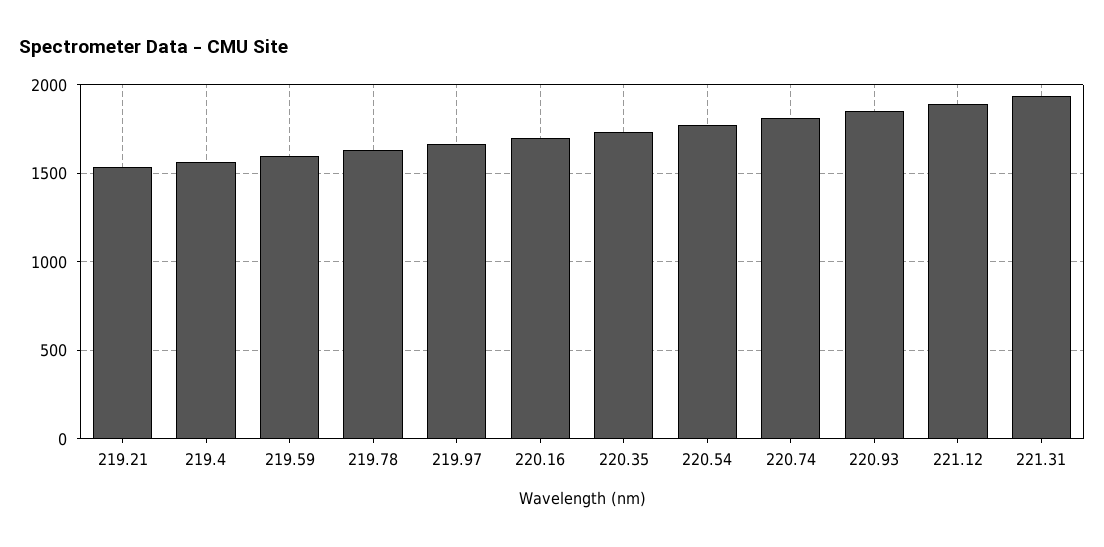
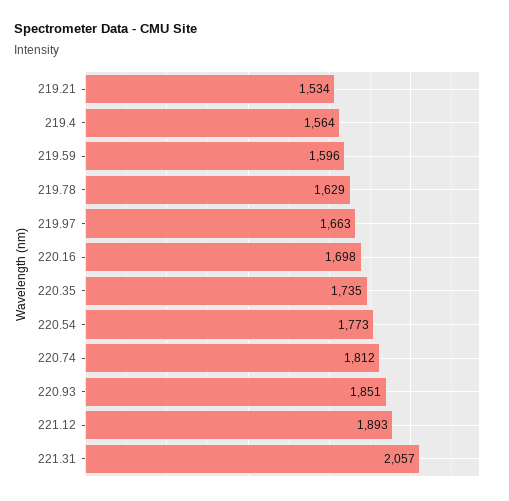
  {
    "219.21": 1534,
    "219.4": 1564,
    "219.59": 1596,
    "219.78": 1629,
    "219.97": 1663,
    "220.16": 1698,
    "220.35": 1735,
    "220.54": 1773,
    "220.74": 1812,
    "220.93": 1851,
    "221.12": 1893,
-   "221.31": 1950
+   "221.31": 2057
  }

